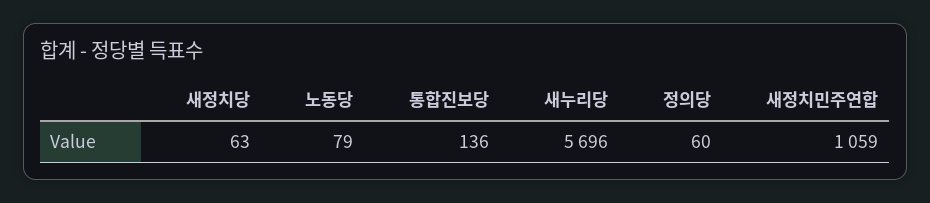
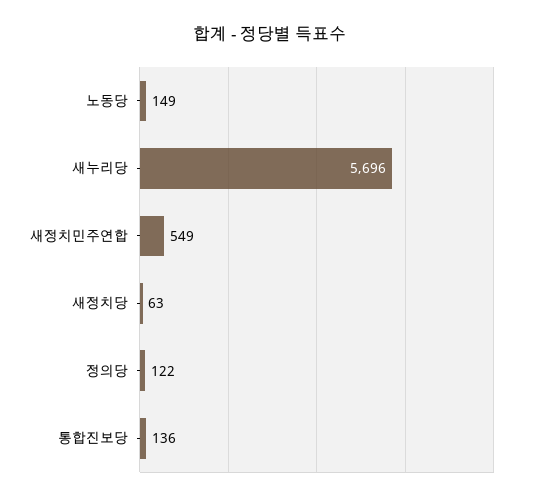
  {
    "새정치당": 63,
-   "노동당": 79,
+   "노동당": 149,
    "통합진보당": 136,
    "새누리당": 5696,
-   "정의당": 60,
+   "정의당": 122,
-   "새정치민주연합": 1059
+   "새정치민주연합": 549
  }

